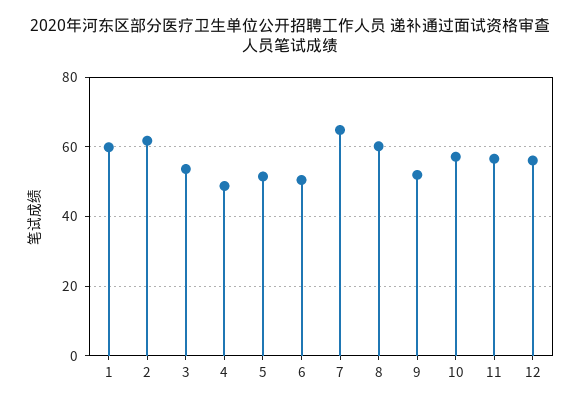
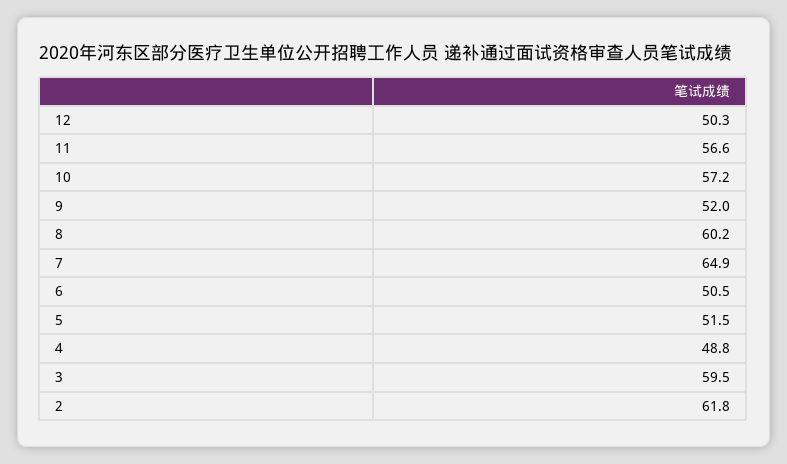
  {
-   "1": 60,
    "2": 61.8,
-   "3": 54,
+   "3": 59.5,
    "4": 48.8,
    "5": 51.5,
    "6": 50.5,
    "7": 64.9,
    "8": 60.2,
    "9": 52,
    "10": 57.2,
    "11": 56.6,
-   "12": 56
+   "12": 50.3
  }

